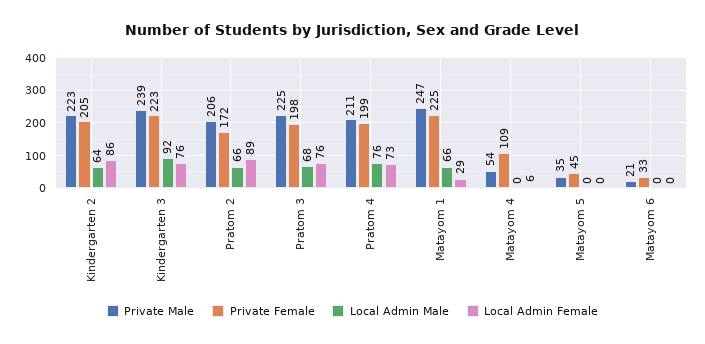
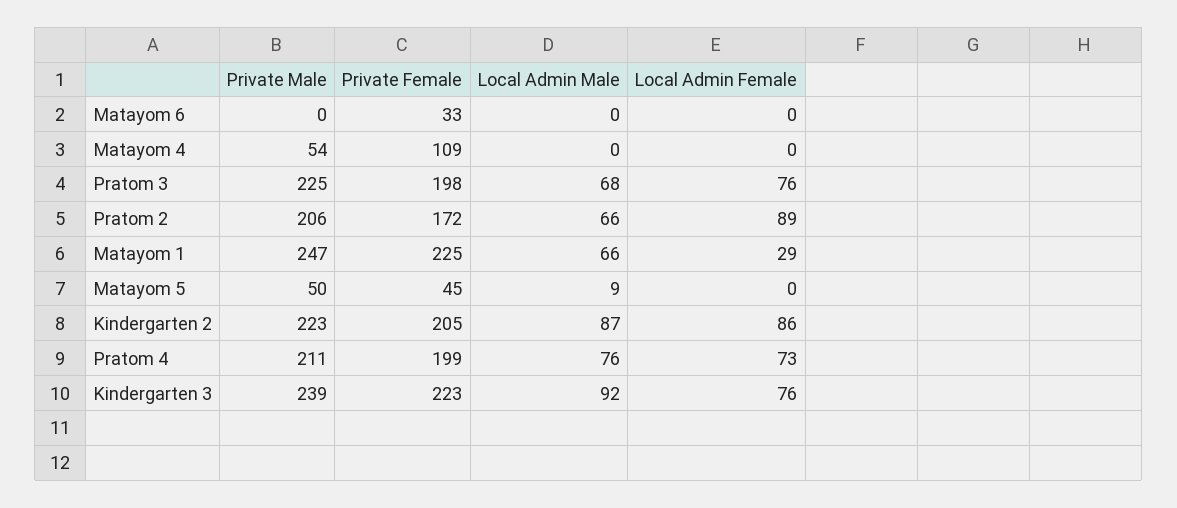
  {
    "Private Male": {
      "Kindergarten 2": 223,
      "Kindergarten 3": 239,
      "Pratom 2": 206,
      "Pratom 3": 225,
      "Pratom 4": 211,
      "Matayom 1": 247,
      "Matayom 4": 54,
-     "Matayom 5": 35,
+     "Matayom 5": 50,
-     "Matayom 6": 21
+     "Matayom 6": 0
    },
    "Private Female": {
      "Kindergarten 2": 205,
      "Kindergarten 3": 223,
      "Pratom 2": 172,
      "Pratom 3": 198,
      "Pratom 4": 199,
      "Matayom 1": 225,
      "Matayom 4": 109,
      "Matayom 5": 45,
      "Matayom 6": 33
    },
    "Local Admin Male": {
-     "Kindergarten 2": 64,
+     "Kindergarten 2": 87,
      "Kindergarten 3": 92,
      "Pratom 2": 66,
      "Pratom 3": 68,
      "Pratom 4": 76,
      "Matayom 1": 66,
      "Matayom 4": 0,
-     "Matayom 5": 0,
+     "Matayom 5": 9,
      "Matayom 6": 0
    },
    "Local Admin Female": {
      "Kindergarten 2": 86,
      "Kindergarten 3": 76,
      "Pratom 2": 89,
      "Pratom 3": 76,
      "Pratom 4": 73,
      "Matayom 1": 29,
-     "Matayom 4": 6,
+     "Matayom 4": 0,
      "Matayom 5": 0,
      "Matayom 6": 0
    }
  }

